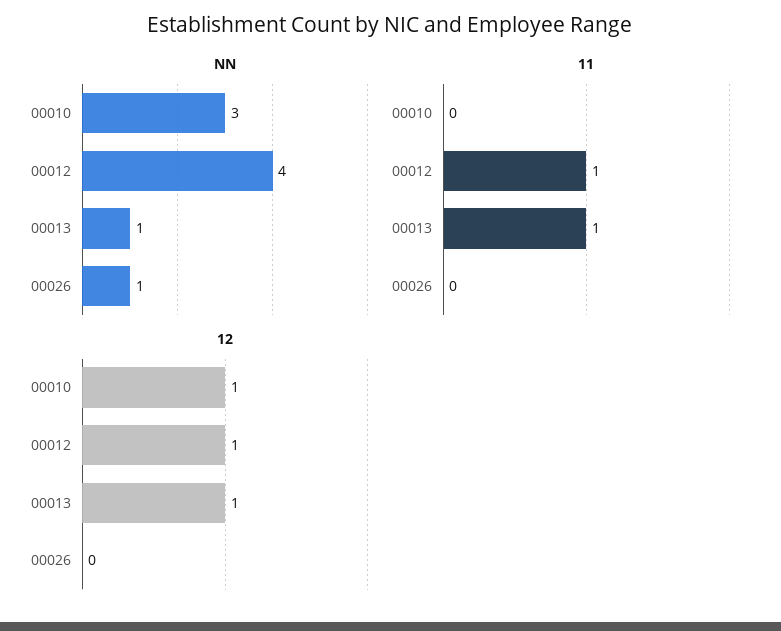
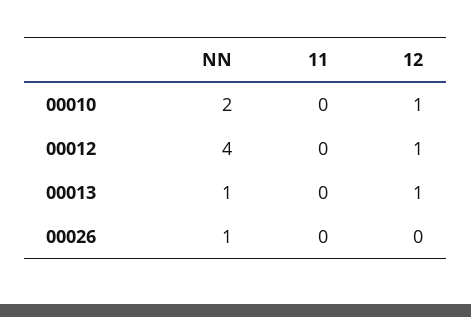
  {
    "NN": {
-     "00010": 3,
+     "00010": 2,
      "00012": 4,
      "00013": 1,
      "00026": 1
    },
    "11": {
      "00010": 0,
-     "00012": 1,
+     "00012": 0,
-     "00013": 1,
+     "00013": 0,
      "00026": 0
    },
    "12": {
      "00010": 1,
      "00012": 1,
      "00013": 1,
      "00026": 0
    }
  }

